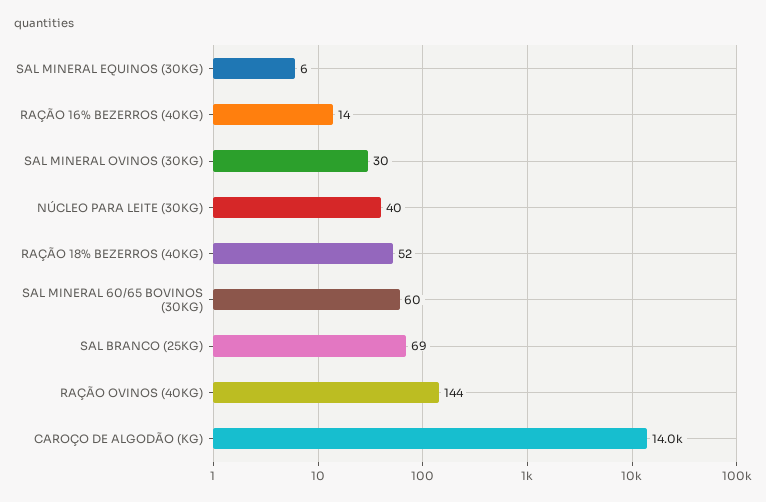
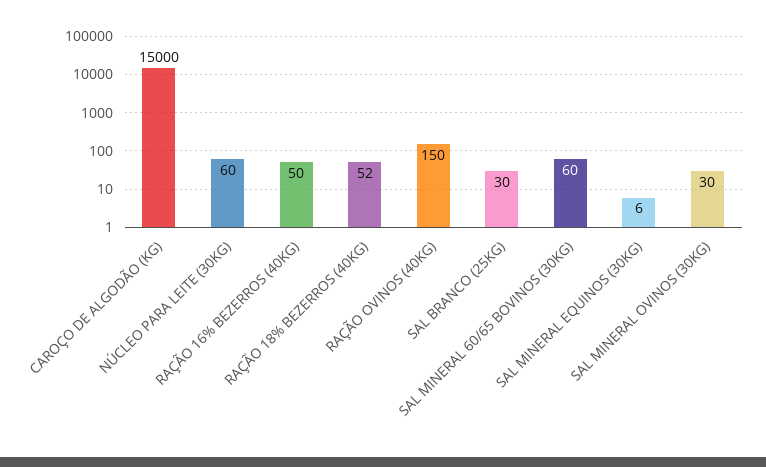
  {
    "SAL MINERAL EQUINOS (30KG)": 6,
-   "RAÇÃO 16% BEZERROS (40KG)": 14,
+   "RAÇÃO 16% BEZERROS (40KG)": 50,
    "SAL MINERAL OVINOS (30KG)": 30,
-   "NÚCLEO PARA LEITE (30KG)": 40,
+   "NÚCLEO PARA LEITE (30KG)": 60,
    "RAÇÃO 18% BEZERROS (40KG)": 52,
    "SAL MINERAL 60/65 BOVINOS (30KG)": 60,
-   "SAL BRANCO (25KG)": 69,
+   "SAL BRANCO (25KG)": 30,
-   "RAÇÃO OVINOS (40KG)": 144,
+   "RAÇÃO OVINOS (40KG)": 150,
-   "CAROÇO DE ALGODÃO (KG)": 14000
+   "CAROÇO DE ALGODÃO (KG)": 15000
  }

